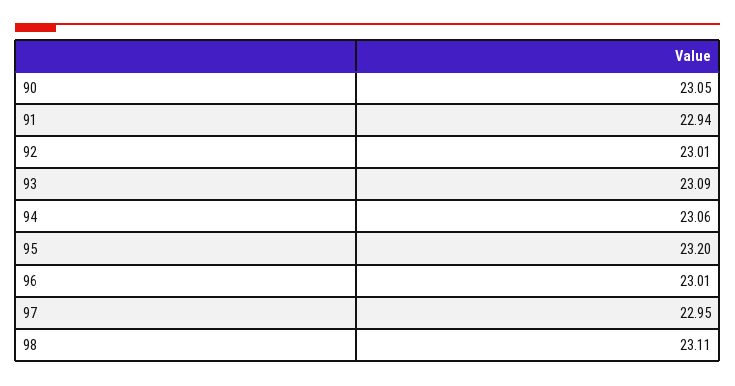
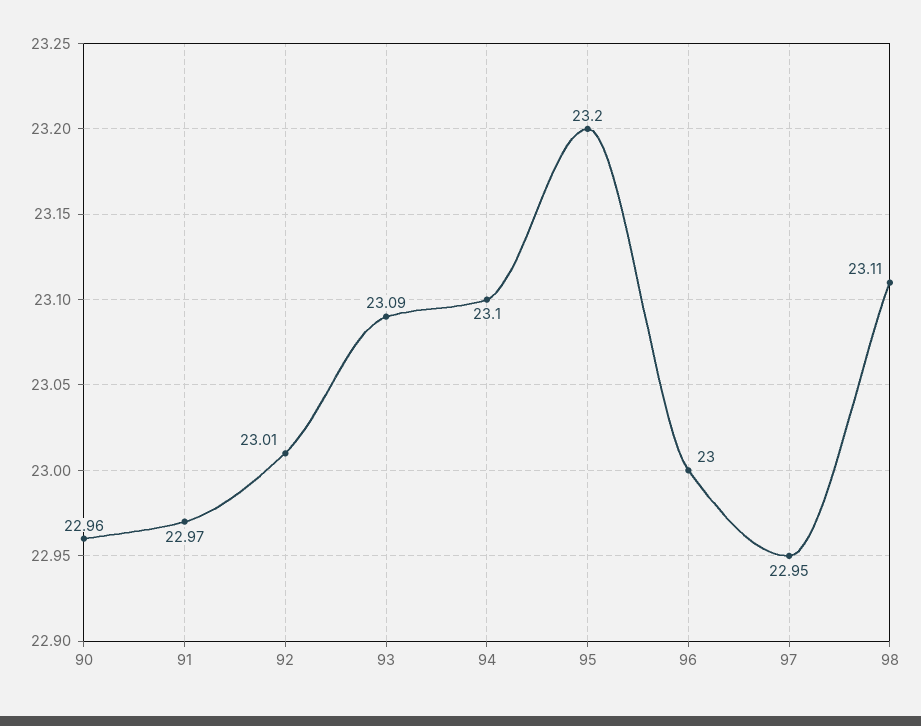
  {
-   "90": 23.05,
+   "90": 22.96,
-   "91": 22.94,
+   "91": 22.97,
    "92": 23.01,
    "93": 23.09,
-   "94": 23.06,
+   "94": 23.1,
    "95": 23.2,
-   "96": 23.01,
+   "96": 23,
    "97": 22.95,
    "98": 23.11
  }

